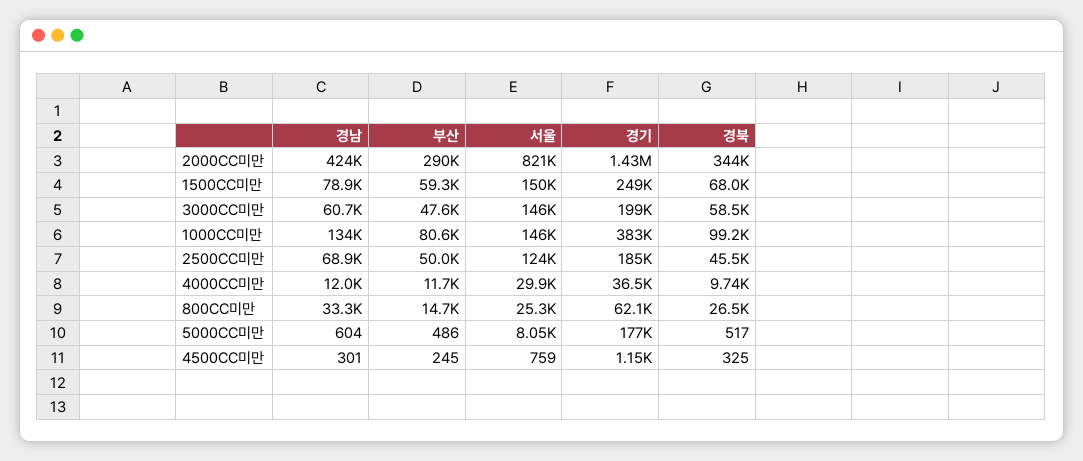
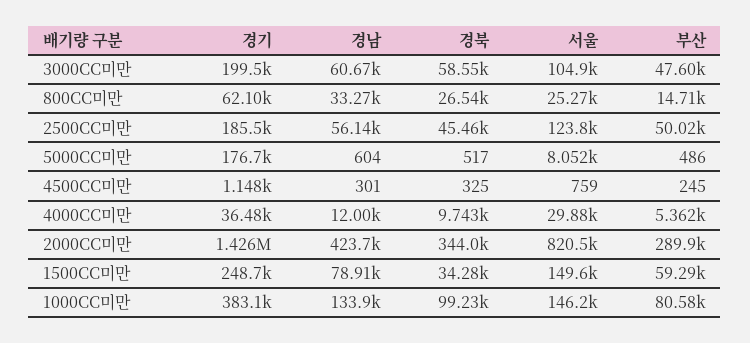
  {
    "경남": {
      "2000CC미만": 423700,
      "1500CC미만": 78910,
      "3000CC미만": 60670,
      "1000CC미만": 133900,
-     "2500CC미만": 68900,
+     "2500CC미만": 56140,
      "4000CC미만": 12000,
      "800CC미만": 33270,
      "5000CC미만": 604,
      "4500CC미만": 301
    },
    "부산": {
      "2000CC미만": 289900,
      "1500CC미만": 59290,
      "3000CC미만": 47600,
      "1000CC미만": 80580,
      "2500CC미만": 50020,
-     "4000CC미만": 11700,
+     "4000CC미만": 5362,
      "800CC미만": 14710,
      "5000CC미만": 486,
      "4500CC미만": 245
    },
    "서울": {
      "2000CC미만": 820500,
      "1500CC미만": 149600,
-     "3000CC미만": 146000,
+     "3000CC미만": 104900,
      "1000CC미만": 146200,
      "2500CC미만": 123800,
      "4000CC미만": 29880,
      "800CC미만": 25270,
      "5000CC미만": 8052,
      "4500CC미만": 759
    },
    "경기": {
      "2000CC미만": 1426000,
      "1500CC미만": 248700,
      "3000CC미만": 199500,
      "1000CC미만": 383100,
      "2500CC미만": 185500,
      "4000CC미만": 36480,
      "800CC미만": 62100,
      "5000CC미만": 176700,
      "4500CC미만": 1148
    },
    "경북": {
      "2000CC미만": 344000,
-     "1500CC미만": 68000,
+     "1500CC미만": 34280,
      "3000CC미만": 58550,
      "1000CC미만": 99230,
      "2500CC미만": 45460,
      "4000CC미만": 9743,
      "800CC미만": 26540,
      "5000CC미만": 517,
      "4500CC미만": 325
    }
  }

